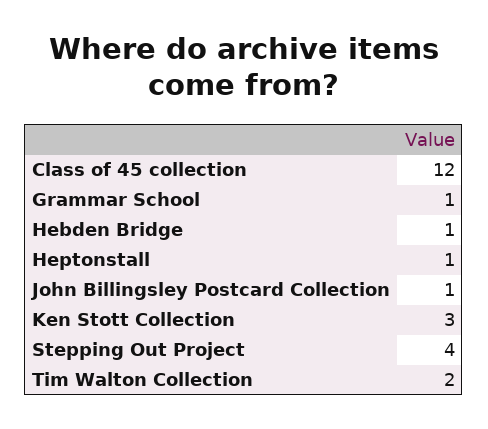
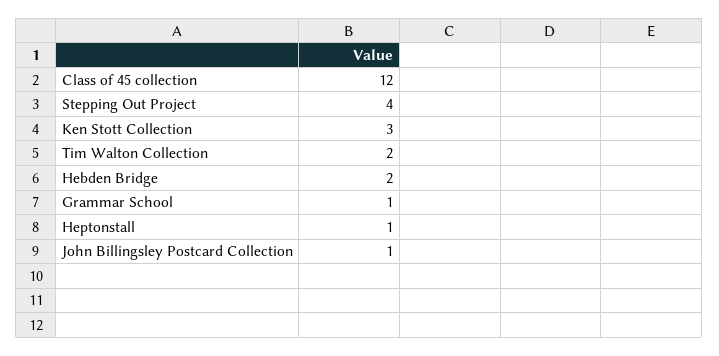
  {
    "Class of 45 collection": 12,
    "Grammar School": 1,
-   "Hebden Bridge": 1,
+   "Hebden Bridge": 2,
    "Heptonstall": 1,
    "John Billingsley Postcard Collection": 1,
    "Ken Stott Collection": 3,
    "Stepping Out Project": 4,
    "Tim Walton Collection": 2
  }

